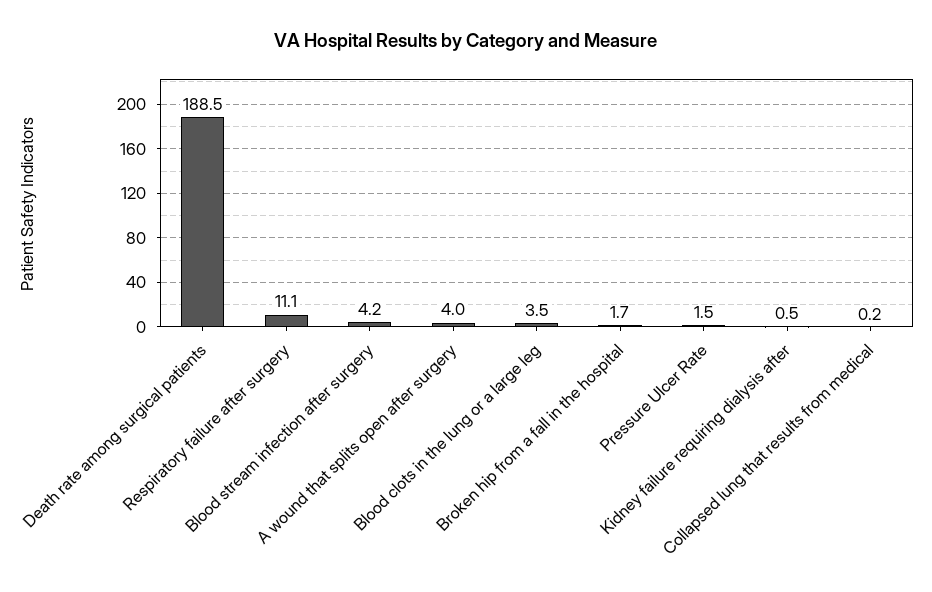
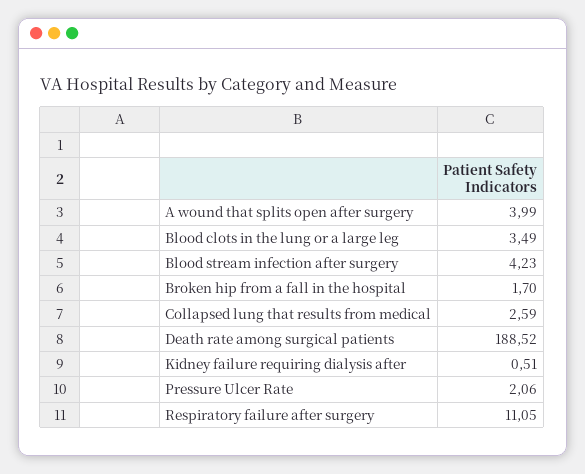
  {
    "Death rate among surgical patients": 188.52,
    "Respiratory failure after surgery": 11.05,
    "Blood stream infection after surgery": 4.23,
    "A wound that splits open after surgery": 3.99,
    "Blood clots in the lung or a large leg": 3.49,
    "Broken hip from a fall in the hospital": 1.7,
-   "Pressure Ulcer Rate": 1.5,
+   "Pressure Ulcer Rate": 2.06,
    "Kidney failure requiring dialysis after": 0.51,
-   "Collapsed lung that results from medical": 0.2
+   "Collapsed lung that results from medical": 2.59
  }

